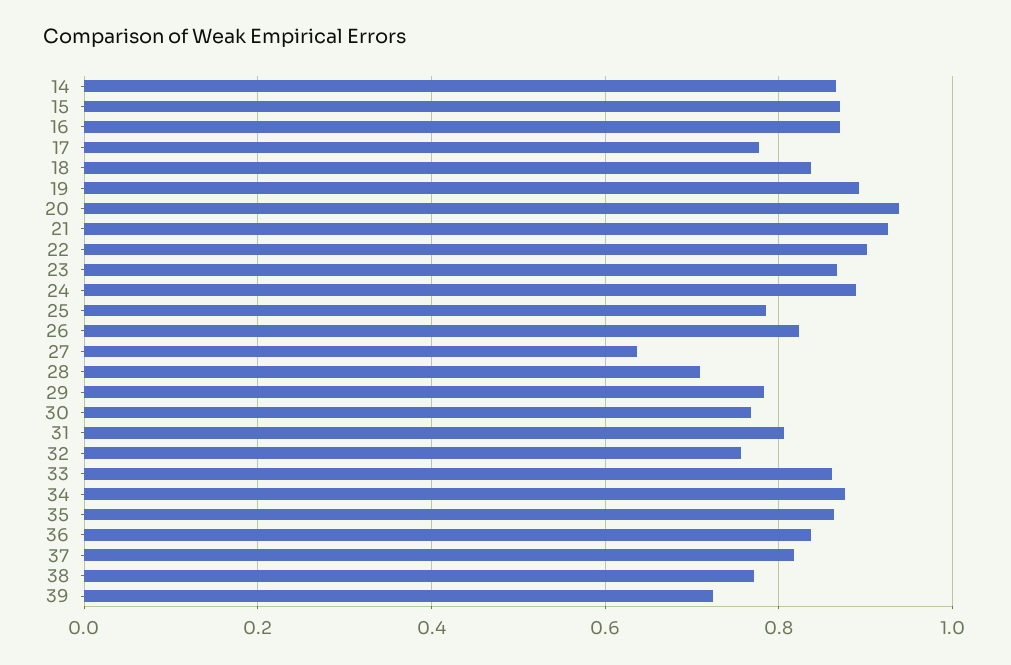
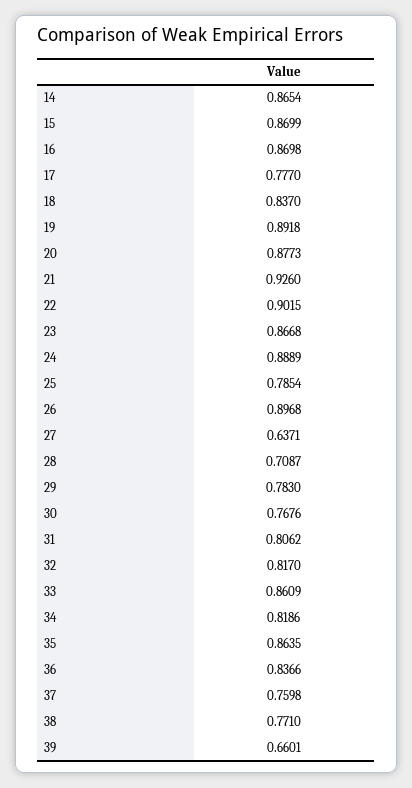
  {
    "14": 0.8654,
    "15": 0.8699,
    "16": 0.8698,
    "17": 0.777,
    "18": 0.837,
    "19": 0.8918,
-   "20": 0.94,
+   "20": 0.8773,
    "21": 0.926,
    "22": 0.9015,
    "23": 0.8668,
    "24": 0.8889,
    "25": 0.7854,
-   "26": 0.82,
+   "26": 0.8968,
    "27": 0.6371,
    "28": 0.7087,
    "29": 0.783,
    "30": 0.7676,
    "31": 0.8062,
-   "32": 0.76,
+   "32": 0.817,
    "33": 0.8609,
-   "34": 0.88,
+   "34": 0.8186,
    "35": 0.8635,
    "36": 0.8366,
-   "37": 0.82,
+   "37": 0.7598,
    "38": 0.771,
-   "39": 0.72
+   "39": 0.6601
  }

